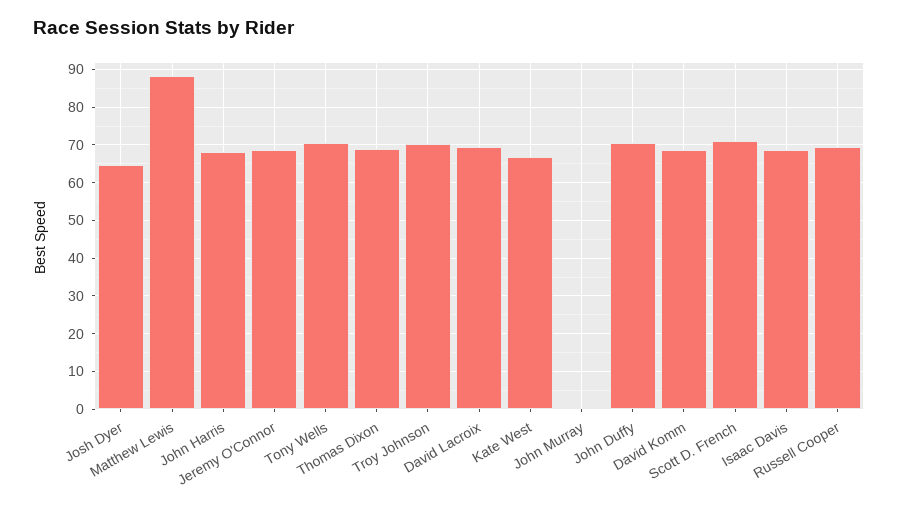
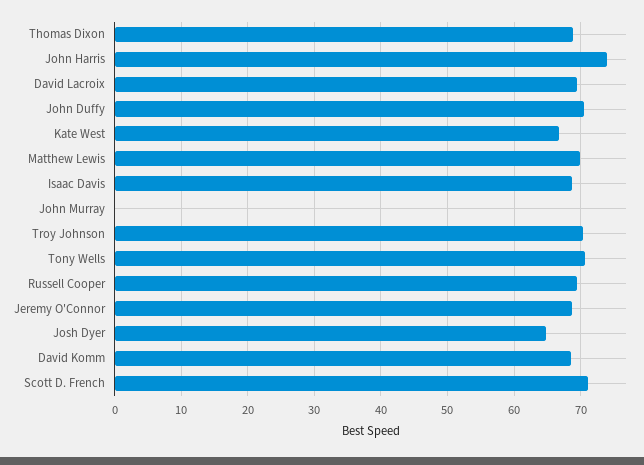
  {
    "Josh Dyer": 65,
-   "Matthew Lewis": 88,
+   "Matthew Lewis": 70,
-   "John Harris": 68,
+   "John Harris": 74,
    "Jeremy O'Connor": 69,
    "Tony Wells": 71,
    "Thomas Dixon": 69,
    "Troy Johnson": 70,
    "David Lacroix": 69,
    "Kate West": 67,
    "John Murray": 0,
    "John Duffy": 71,
    "David Komm": 69,
    "Scott D. French": 71,
    "Isaac Davis": 69,
    "Russell Cooper": 69
  }

